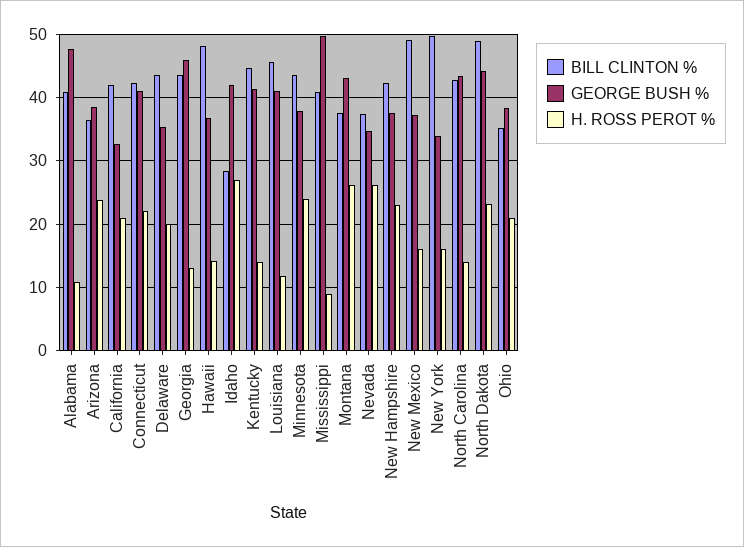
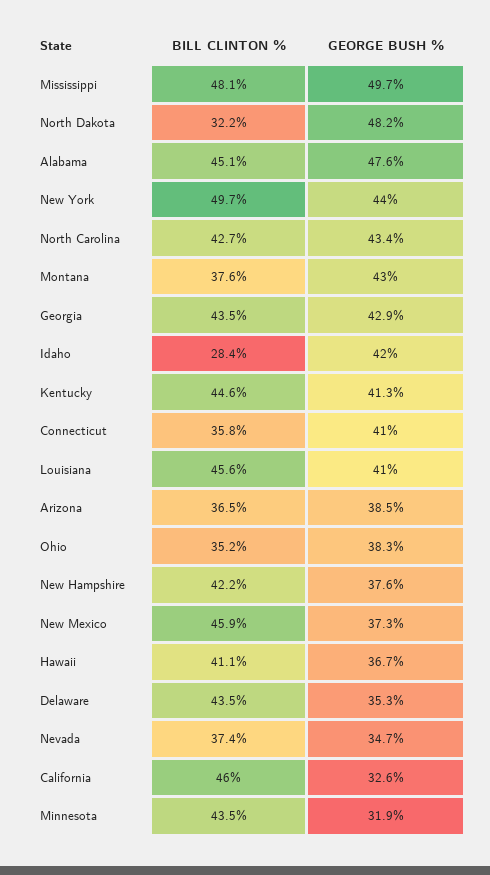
  {
    "BILL CLINTON %": {
-     "Alabama": 41,
+     "Alabama": 45.1,
      "Arizona": 36.5,
-     "California": 42,
+     "California": 46,
-     "Connecticut": 42,
+     "Connecticut": 35.8,
      "Delaware": 43.5,
      "Georgia": 43.5,
-     "Hawaii": 48,
+     "Hawaii": 41.1,
      "Idaho": 28.4,
      "Kentucky": 44.6,
      "Louisiana": 45.6,
      "Minnesota": 43.5,
-     "Mississippi": 41,
+     "Mississippi": 48.1,
      "Montana": 37.6,
      "Nevada": 37.4,
      "New Hampshire": 42.2,
-     "New Mexico": 49,
+     "New Mexico": 45.9,
      "New York": 49.7,
      "North Carolina": 42.7,
-     "North Dakota": 49,
+     "North Dakota": 32.2,
      "Ohio": 35.2
    },
    "GEORGE BUSH %": {
      "Alabama": 47.6,
      "Arizona": 38.5,
      "California": 32.6,
      "Connecticut": 41,
      "Delaware": 35.3,
-     "Georgia": 46,
+     "Georgia": 42.9,
      "Hawaii": 36.7,
      "Idaho": 42,
      "Kentucky": 41.3,
      "Louisiana": 41,
-     "Minnesota": 38,
+     "Minnesota": 31.9,
      "Mississippi": 49.7,
      "Montana": 43,
      "Nevada": 34.7,
      "New Hampshire": 37.6,
      "New Mexico": 37.3,
-     "New York": 34,
+     "New York": 44,
      "North Carolina": 43.4,
-     "North Dakota": 44,
+     "North Dakota": 48.2,
      "Ohio": 38.3
-   },
+   }
-   "H. ROSS PEROT %": {
-     "Alabama": 11,
-     "Arizona": 24,
-     "California": 21,
-     "Connecticut": 22,
-     "Delaware": 20,
-     "Georgia": 13,
-     "Hawaii": 14,
-     "Idaho": 27,
-     "Kentucky": 14,
-     "Louisiana": 12,
-     "Minnesota": 24,
-     "Mississippi": 9,
-     "Montana": 26,
-     "Nevada": 26,
-     "New Hampshire": 23,
-     "New Mexico": 16,
-     "New York": 16,
-     "North Carolina": 14,
-     "North Dakota": 23,
-     "Ohio": 21
-   }
  }

